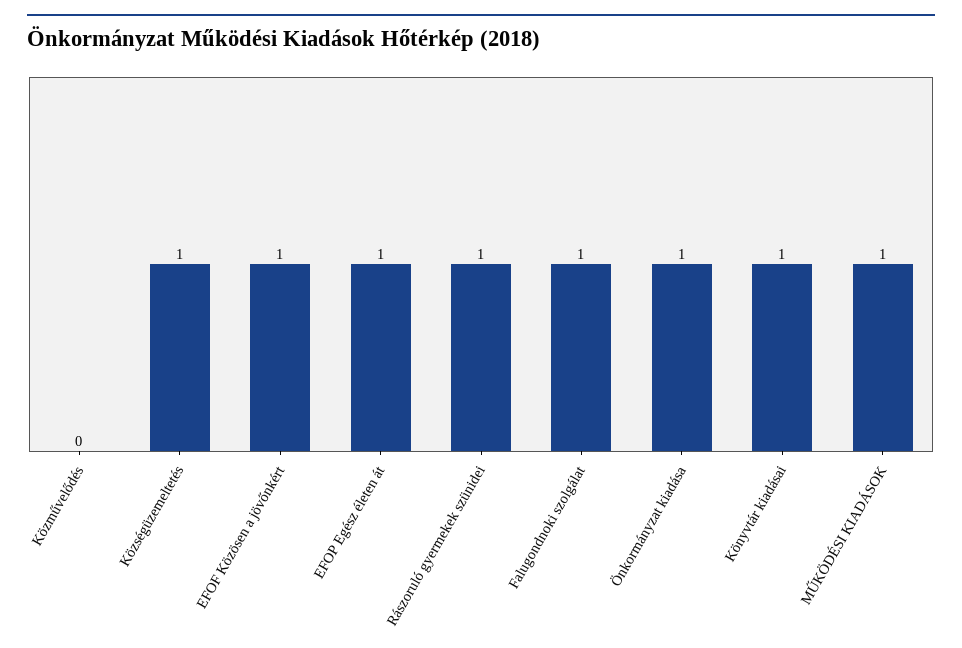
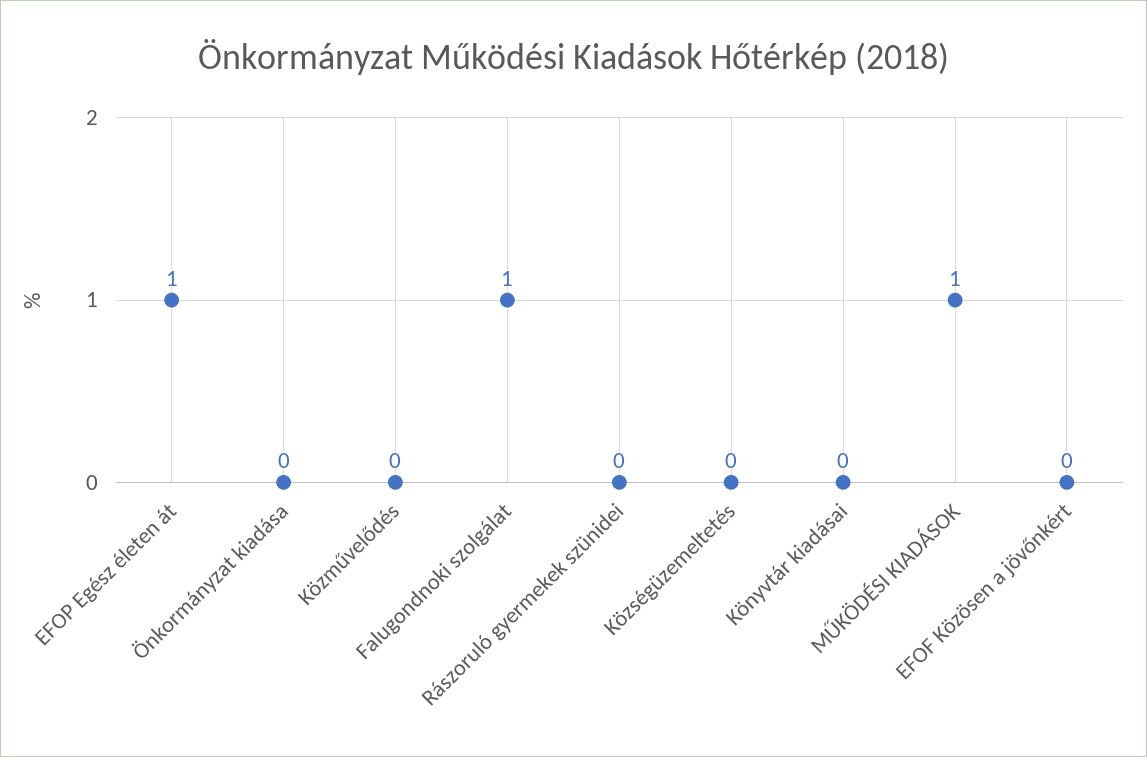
  {
    "Közművelődés": 0,
-   "Községüzemeltetés": 1,
+   "Községüzemeltetés": 0,
-   "EFOF Közösen a jövőnkért": 1,
+   "EFOF Közösen a jövőnkért": 0,
    "EFOP Egész életen át": 1,
-   "Rászoruló gyermekek szünidei": 1,
+   "Rászoruló gyermekek szünidei": 0,
    "Falugondnoki szolgálat": 1,
-   "Önkormányzat kiadása": 1,
+   "Önkormányzat kiadása": 0,
-   "Könyvtár kiadásai": 1,
+   "Könyvtár kiadásai": 0,
    "MŰKÖDÉSI KIADÁSOK": 1
  }

